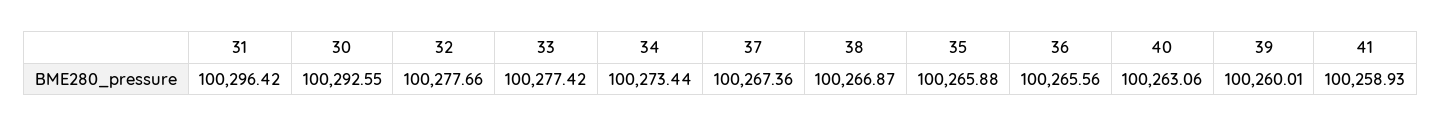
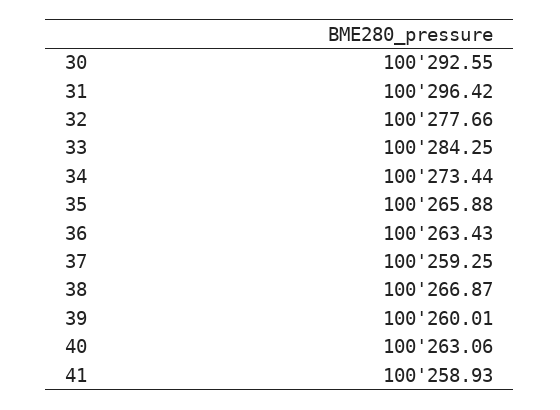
  {
    "31": 100296.42,
    "30": 100292.55,
    "32": 100277.66,
-   "33": 100277.42,
+   "33": 100284.25,
    "34": 100273.44,
-   "37": 100267.36,
+   "37": 100259.25,
    "38": 100266.87,
    "35": 100265.88,
-   "36": 100265.56,
+   "36": 100263.43,
    "40": 100263.06,
    "39": 100260.01,
    "41": 100258.93
  }

